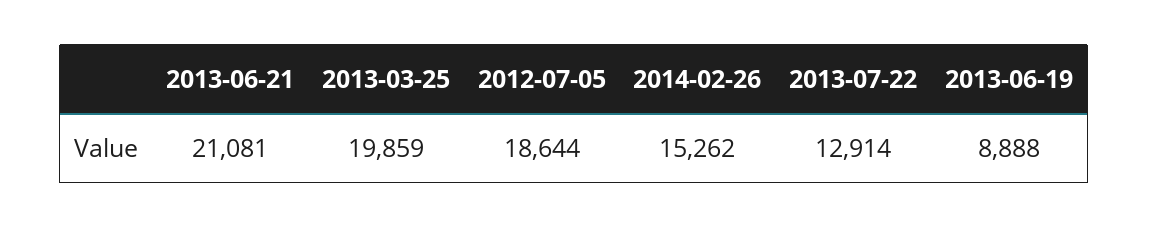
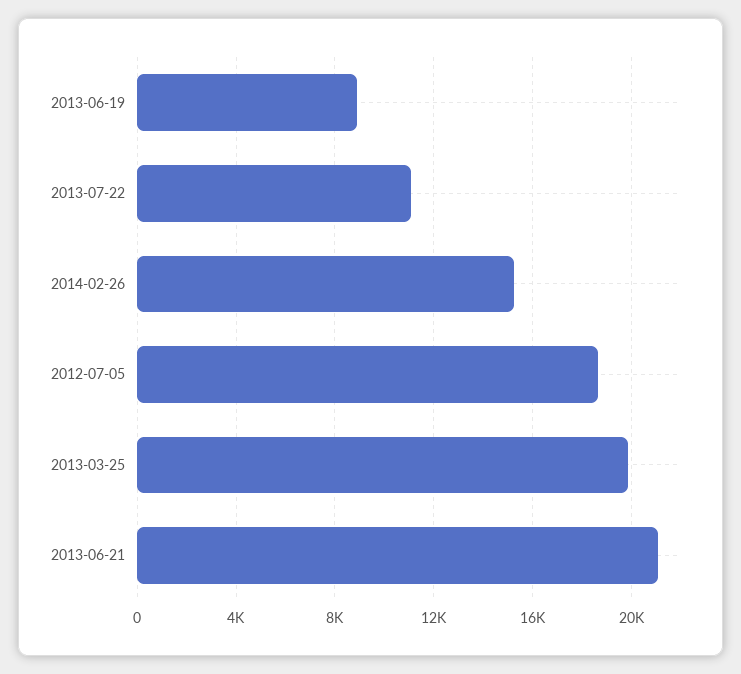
  {
    "2013-06-21": 21081,
    "2013-03-25": 19859,
    "2012-07-05": 18644,
    "2014-02-26": 15262,
-   "2013-07-22": 12914,
+   "2013-07-22": 11000,
    "2013-06-19": 8888
  }

